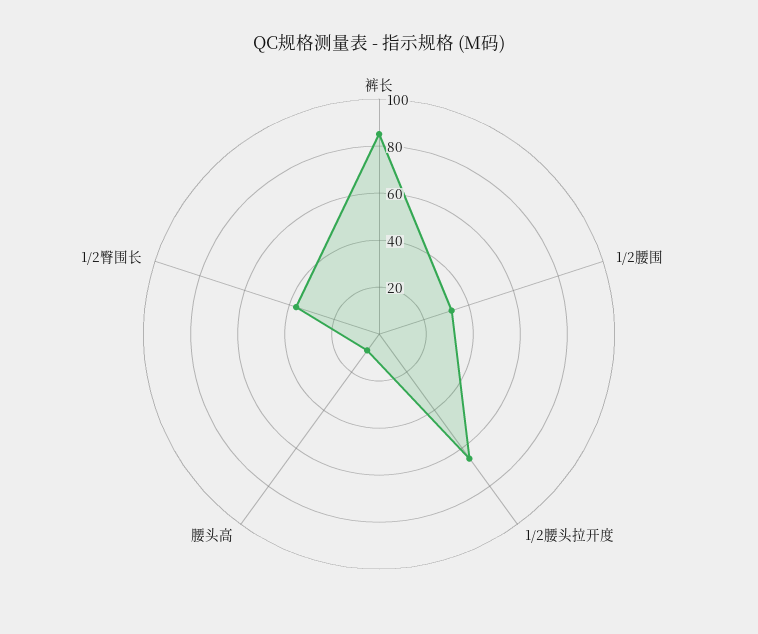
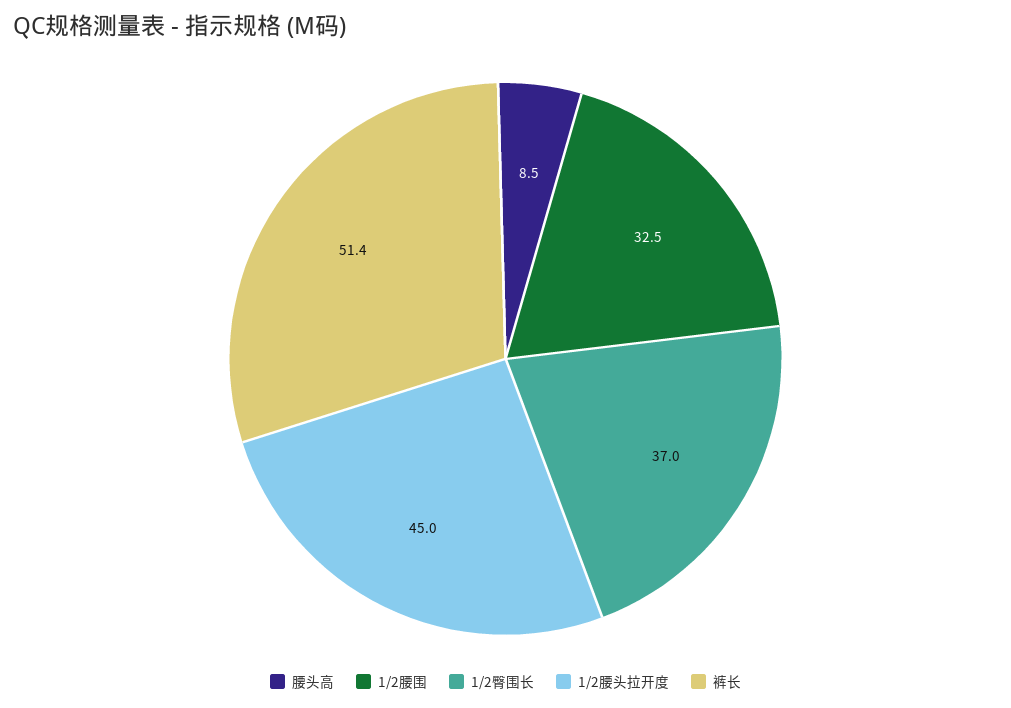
  {
-   "裤长": 85,
+   "裤长": 51.4,
    "1/2腰围": 32.5,
-   "1/2腰头拉开度": 65,
+   "1/2腰头拉开度": 45,
    "腰头高": 8.5,
    "1/2臀围长": 37
  }

